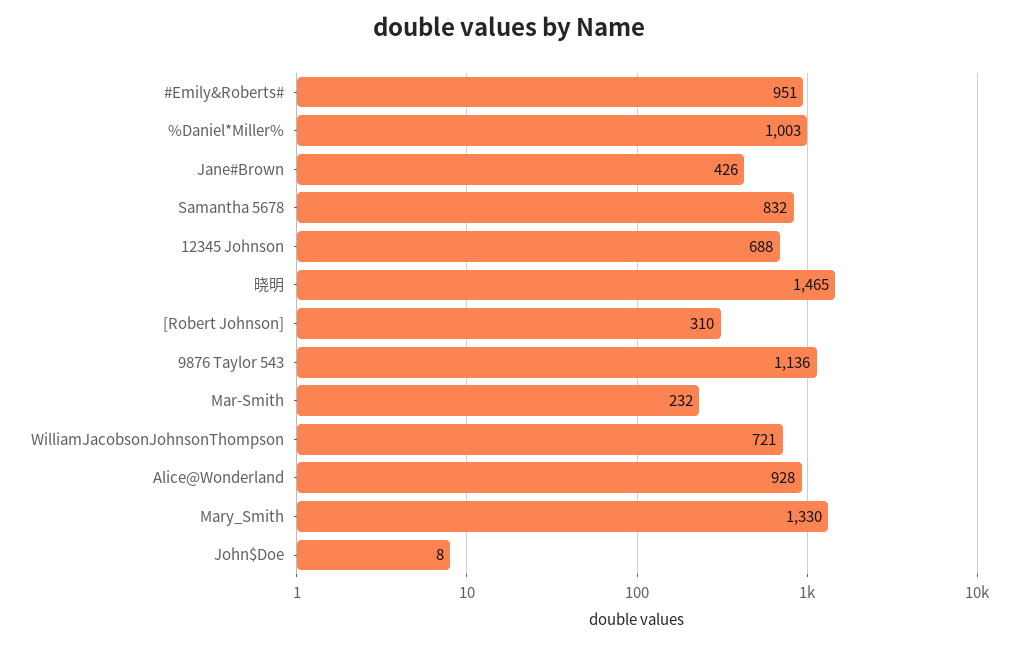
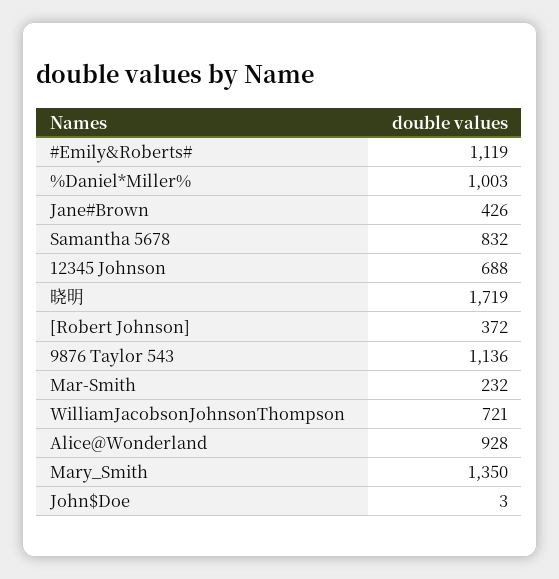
  {
-   "#Emily&Roberts#": 951,
+   "#Emily&Roberts#": 1119,
    "%Daniel*Miller%": 1003,
    "Jane#Brown": 426,
    "Samantha 5678": 832,
    "12345 Johnson": 688,
-   "晓明": 1465,
+   "晓明": 1719,
-   "[Robert Johnson]": 310,
+   "[Robert Johnson]": 372,
    "9876 Taylor 543": 1136,
    "Mar-Smith": 232,
    "WilliamJacobsonJohnsonThompson": 721,
    "Alice@Wonderland": 928,
-   "Mary_Smith": 1330,
+   "Mary_Smith": 1350,
-   "John$Doe": 8
+   "John$Doe": 3
  }

